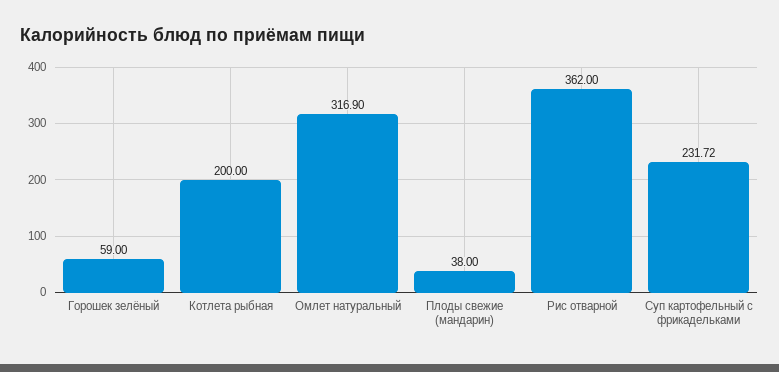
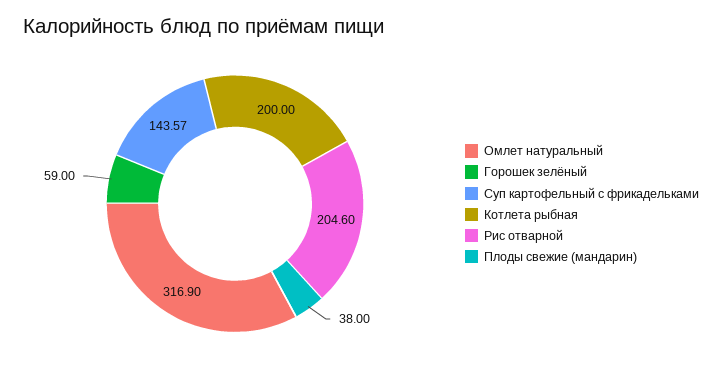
  {
    "Горошек зелёный": 59,
    "Котлета рыбная": 200,
    "Омлет натуральный": 316.9,
    "Плоды свежие (мандарин)": 38,
-   "Рис отварной": 362,
+   "Рис отварной": 204.6,
-   "Суп картофельный с фрикадельками": 231.72
+   "Суп картофельный с фрикадельками": 143.57
  }

